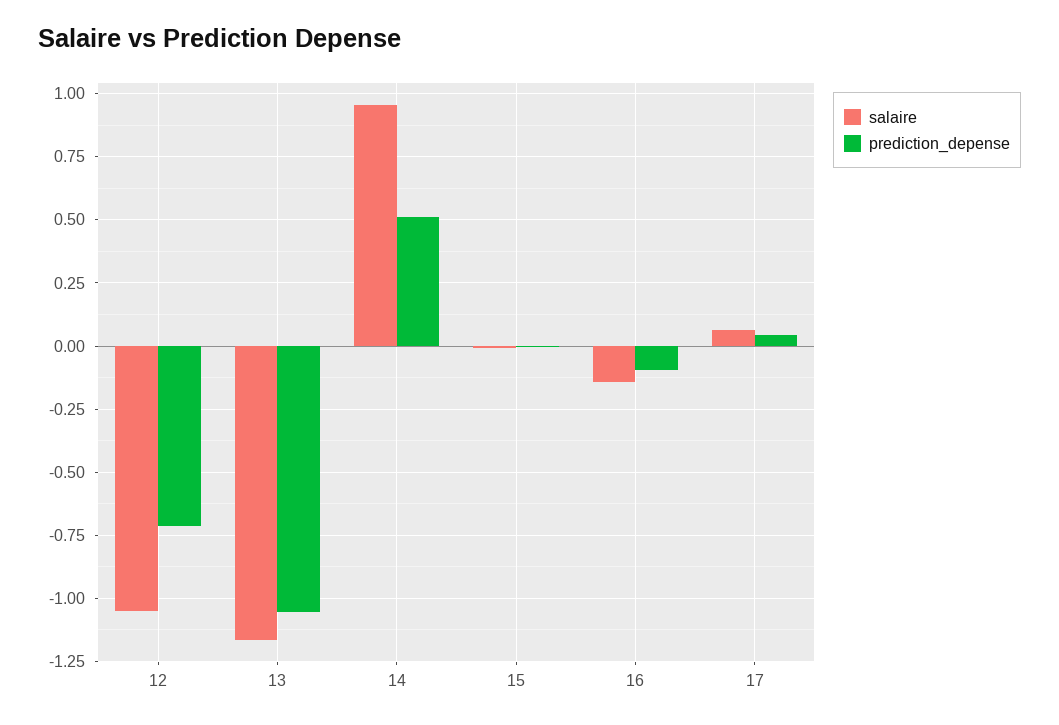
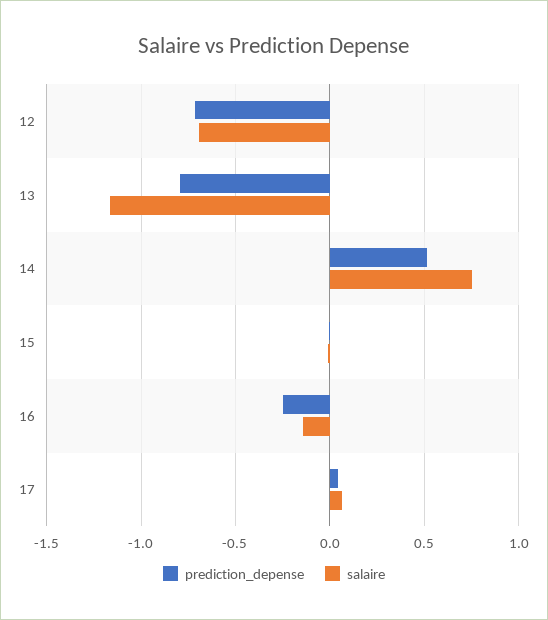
  {
    "salaire": {
-     "12": -1.05,
+     "12": -0.7,
      "13": -1.175,
-     "14": 0.95,
+     "14": 0.75,
      "15": 0,
      "16": -0.15,
      "17": 0.075
    },
    "prediction_depense": {
      "12": -0.725,
-     "13": -1.05,
+     "13": -0.8,
      "14": 0.525,
      "15": 0,
-     "16": -0.1,
+     "16": -0.25,
      "17": 0.05
    }
  }

